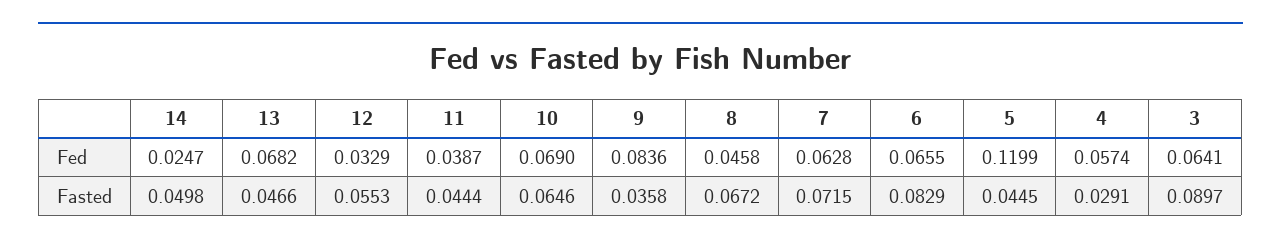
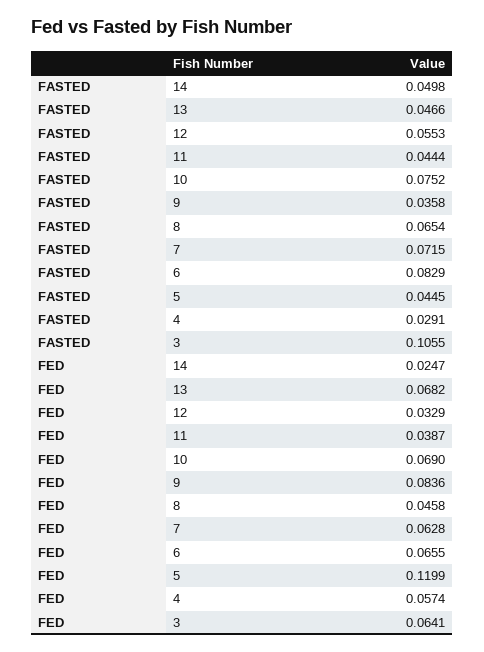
  {
    "14": {
      "Fed": 0.0247,
      "Fasted": 0.0498
    },
    "13": {
      "Fed": 0.0682,
      "Fasted": 0.0466
    },
    "12": {
      "Fed": 0.0329,
      "Fasted": 0.0553
    },
    "11": {
      "Fed": 0.0387,
      "Fasted": 0.0444
    },
    "10": {
      "Fed": 0.069,
-     "Fasted": 0.0646
+     "Fasted": 0.0752
    },
    "9": {
      "Fed": 0.0836,
      "Fasted": 0.0358
    },
    "8": {
      "Fed": 0.0458,
-     "Fasted": 0.0672
+     "Fasted": 0.0654
    },
    "7": {
      "Fed": 0.0628,
      "Fasted": 0.0715
    },
    "6": {
      "Fed": 0.0655,
      "Fasted": 0.0829
    },
    "5": {
      "Fed": 0.1199,
      "Fasted": 0.0445
    },
    "4": {
      "Fed": 0.0574,
      "Fasted": 0.0291
    },
    "3": {
      "Fed": 0.0641,
-     "Fasted": 0.0897
+     "Fasted": 0.1055
    }
  }

